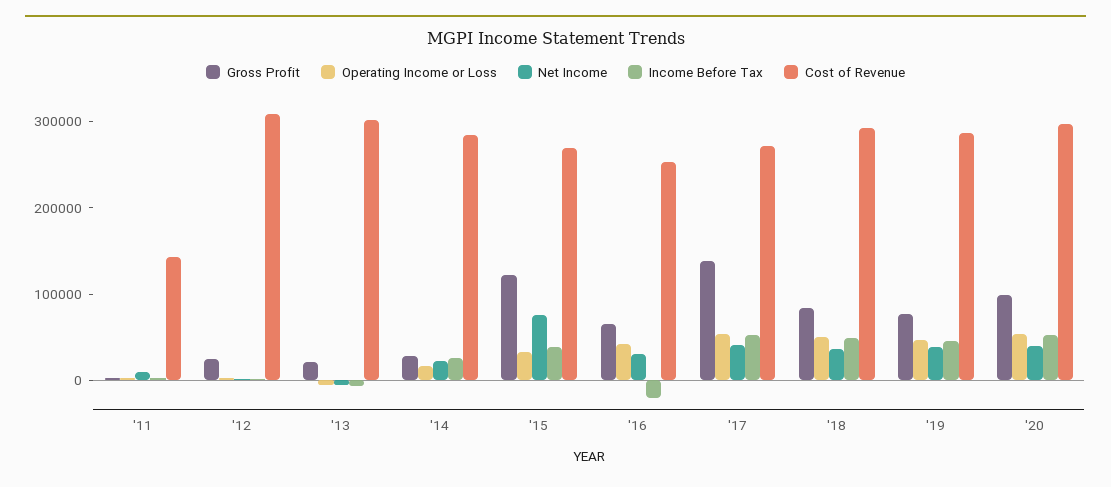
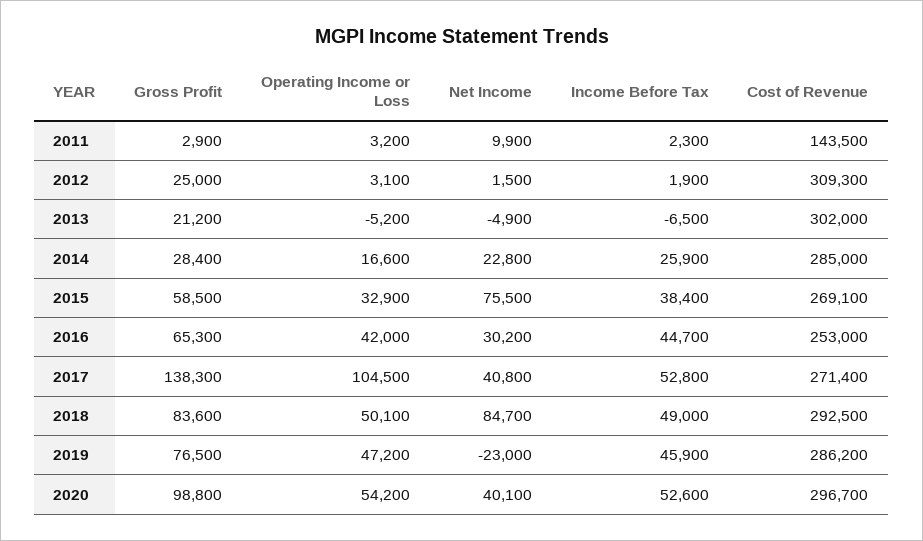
  {
    "Gross Profit": {
      "'11": 2900,
      "'12": 25000,
      "'13": 21200,
      "'14": 28400,
-     "'15": 120000,
+     "'15": 58500,
      "'16": 65300,
      "'17": 138300,
      "'18": 83600,
      "'19": 76500,
      "'20": 98800
    },
    "Operating Income or Loss": {
      "'11": 3200,
      "'12": 3100,
      "'13": -5200,
      "'14": 16600,
      "'15": 32900,
      "'16": 42000,
-     "'17": 60000,
+     "'17": 104500,
      "'18": 50100,
      "'19": 47200,
      "'20": 54200
    },
    "Net Income": {
      "'11": 9900,
      "'12": 1500,
      "'13": -4900,
      "'14": 22800,
      "'15": 75500,
      "'16": 30200,
      "'17": 40800,
-     "'18": 40000,
+     "'18": 84700,
-     "'19": 40000,
+     "'19": -23000,
      "'20": 40100
    },
    "Income Before Tax": {
      "'11": 2300,
      "'12": 1900,
      "'13": -6500,
      "'14": 25900,
      "'15": 38400,
-     "'16": -20000,
+     "'16": 44700,
      "'17": 52800,
      "'18": 49000,
      "'19": 45900,
      "'20": 52600
    },
    "Cost of Revenue": {
      "'11": 143500,
      "'12": 309300,
      "'13": 302000,
      "'14": 285000,
      "'15": 269100,
      "'16": 253000,
      "'17": 271400,
      "'18": 292500,
      "'19": 286200,
      "'20": 296700
    }
  }

